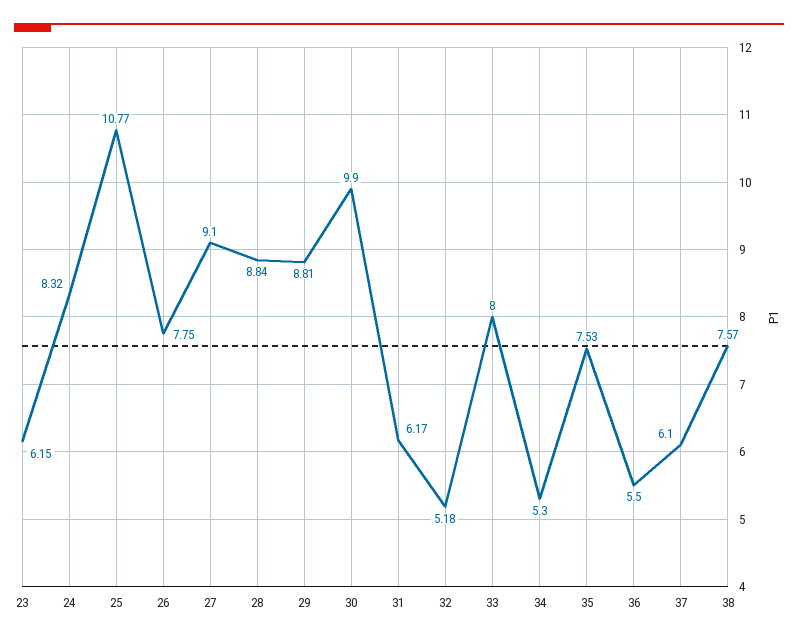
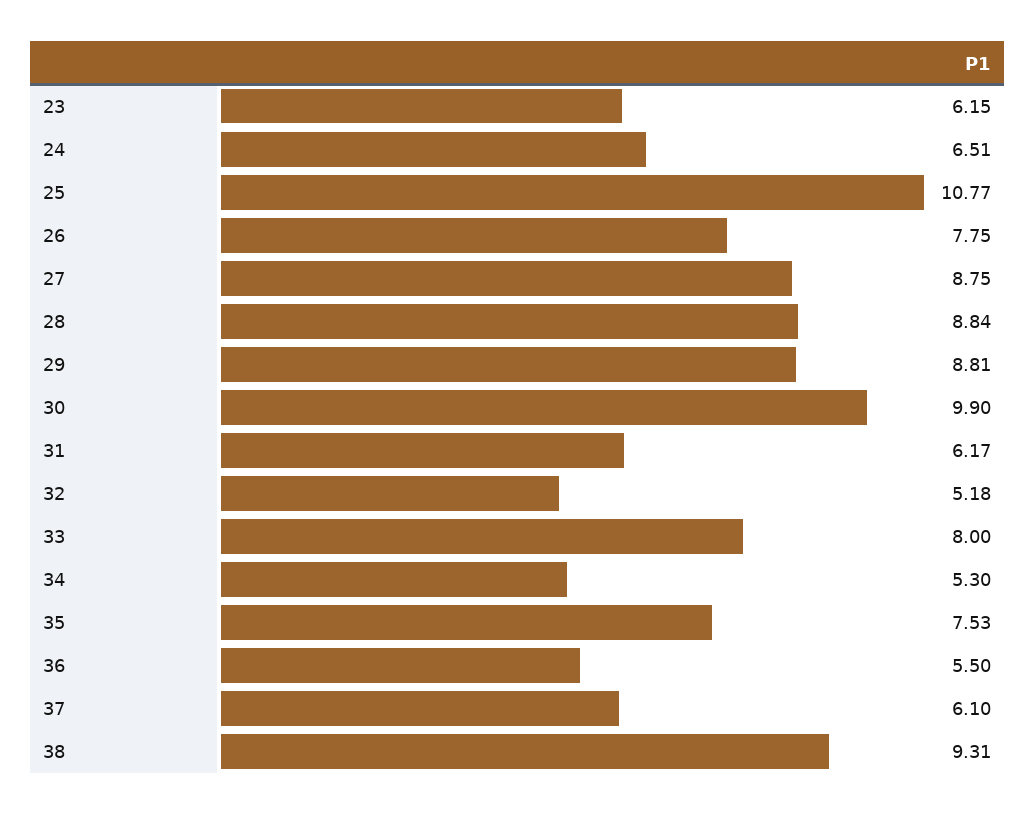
  {
    "23": 6.15,
-   "24": 8.32,
+   "24": 6.51,
    "25": 10.77,
    "26": 7.75,
-   "27": 9.1,
+   "27": 8.75,
    "28": 8.84,
    "29": 8.81,
    "30": 9.9,
    "31": 6.17,
    "32": 5.18,
    "33": 8,
    "34": 5.3,
    "35": 7.53,
    "36": 5.5,
    "37": 6.1,
-   "38": 7.57
+   "38": 9.31
  }

